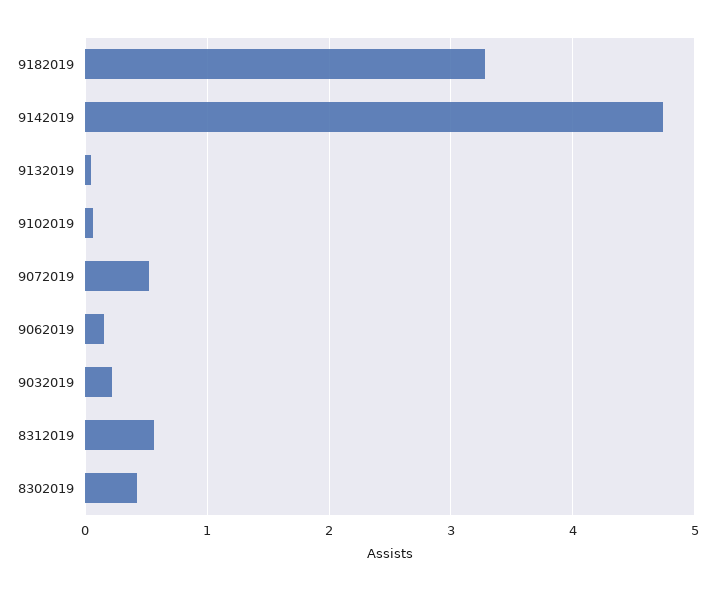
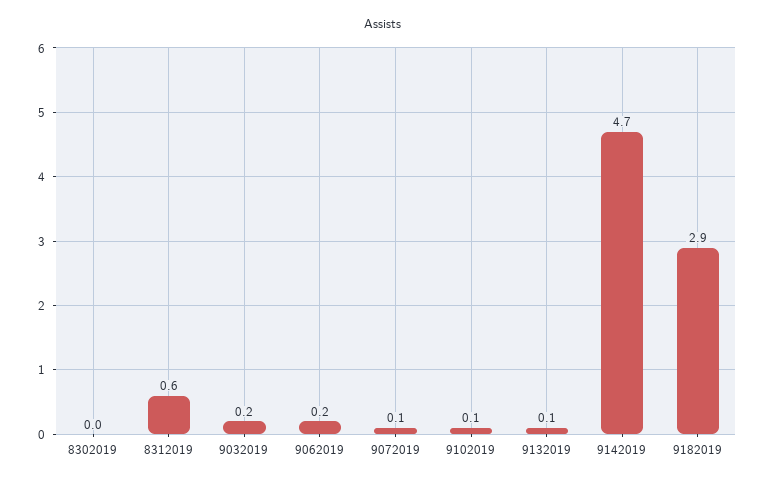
  {
-   "9182019": 3.3,
+   "9182019": 2.9,
    "9142019": 4.7,
    "9132019": 0.1,
    "9102019": 0.1,
-   "9072019": 0.5,
+   "9072019": 0.1,
    "9062019": 0.2,
    "9032019": 0.2,
    "8312019": 0.6,
-   "8302019": 0.4
+   "8302019": 0
  }

